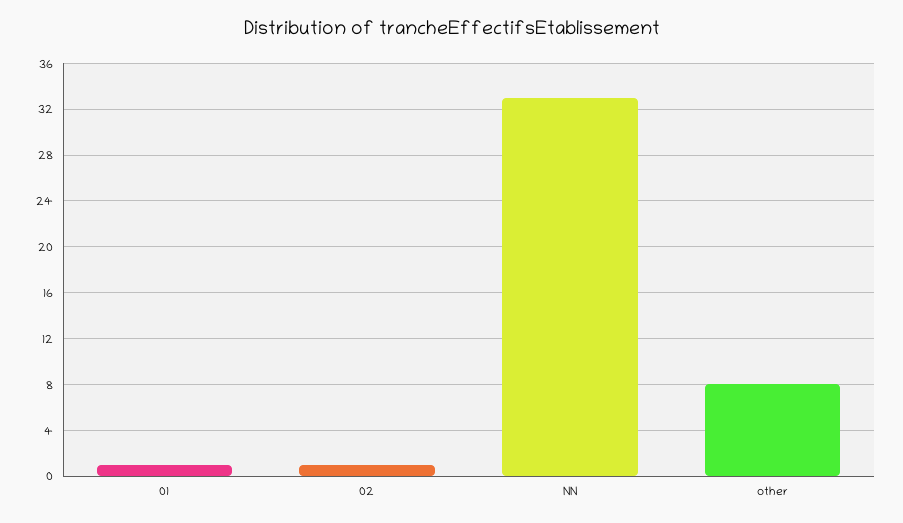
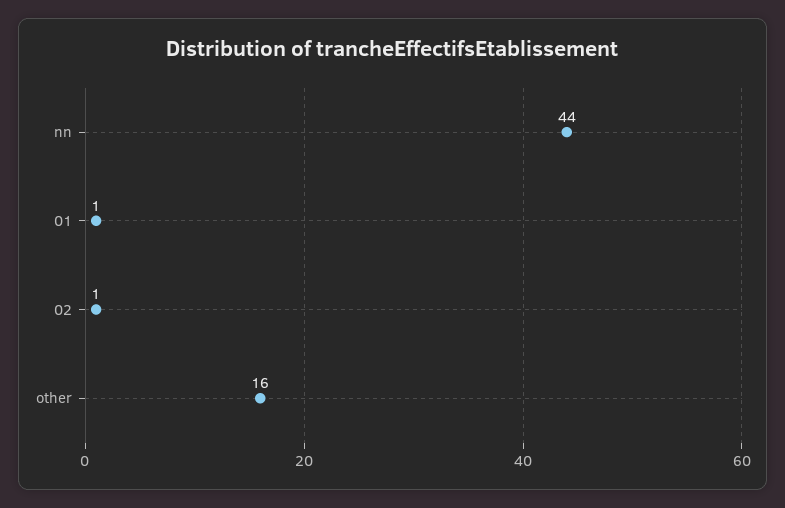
  {
    "01": 1,
    "02": 1,
-   "NN": 33,
+   "NN": 44,
-   "other": 8
+   "other": 16
  }

